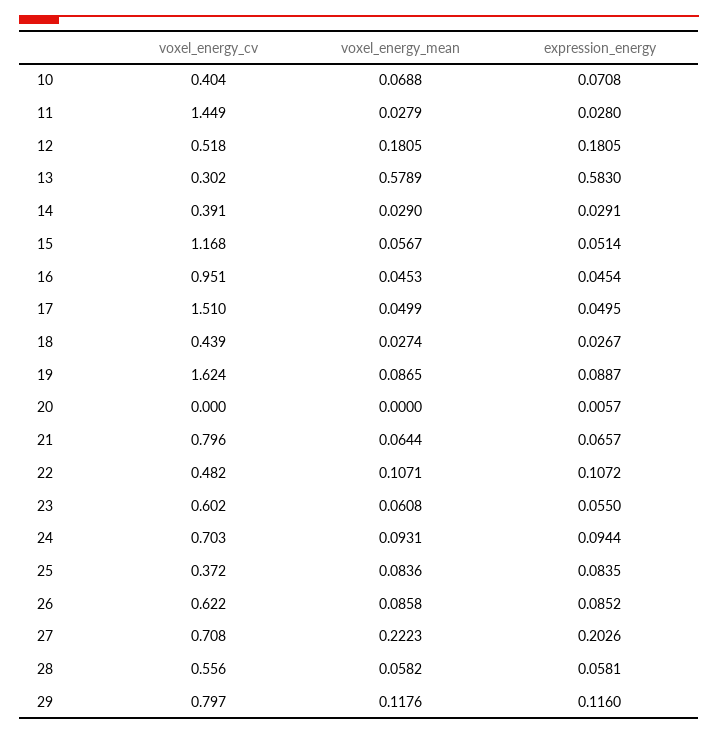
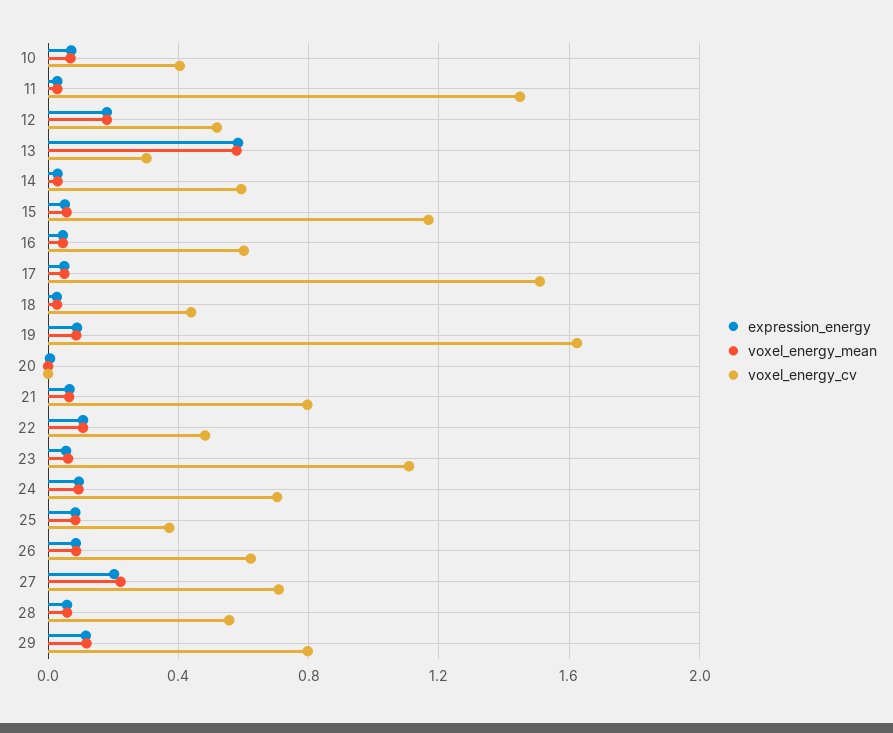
  {
    "voxel_energy_cv": {
      "10": 0.404,
      "11": 1.449,
      "12": 0.518,
      "13": 0.302,
-     "14": 0.391,
+     "14": 0.6,
      "15": 1.168,
-     "16": 0.951,
+     "16": 0.6,
      "17": 1.51,
      "18": 0.439,
      "19": 1.624,
      "20": 0,
      "21": 0.796,
      "22": 0.482,
-     "23": 0.602,
+     "23": 1.1,
      "24": 0.703,
      "25": 0.372,
      "26": 0.622,
      "27": 0.708,
      "28": 0.556,
      "29": 0.797
    },
    "voxel_energy_mean": {
      "10": 0.0688,
      "11": 0.0279,
      "12": 0.1805,
      "13": 0.5789,
      "14": 0.029,
      "15": 0.0567,
      "16": 0.0453,
      "17": 0.0499,
      "18": 0.0274,
      "19": 0.0865,
      "20": 0,
      "21": 0.0644,
      "22": 0.1071,
      "23": 0.0608,
      "24": 0.0931,
      "25": 0.0836,
      "26": 0.0858,
      "27": 0.2223,
      "28": 0.0582,
      "29": 0.1176
    },
    "expression_energy": {
      "10": 0.0708,
      "11": 0.028,
      "12": 0.1805,
      "13": 0.583,
      "14": 0.0291,
      "15": 0.0514,
      "16": 0.0454,
      "17": 0.0495,
      "18": 0.0267,
      "19": 0.0887,
      "20": 0.0057,
      "21": 0.0657,
      "22": 0.1072,
      "23": 0.055,
      "24": 0.0944,
      "25": 0.0835,
      "26": 0.0852,
      "27": 0.2026,
      "28": 0.0581,
      "29": 0.116
    }
  }

